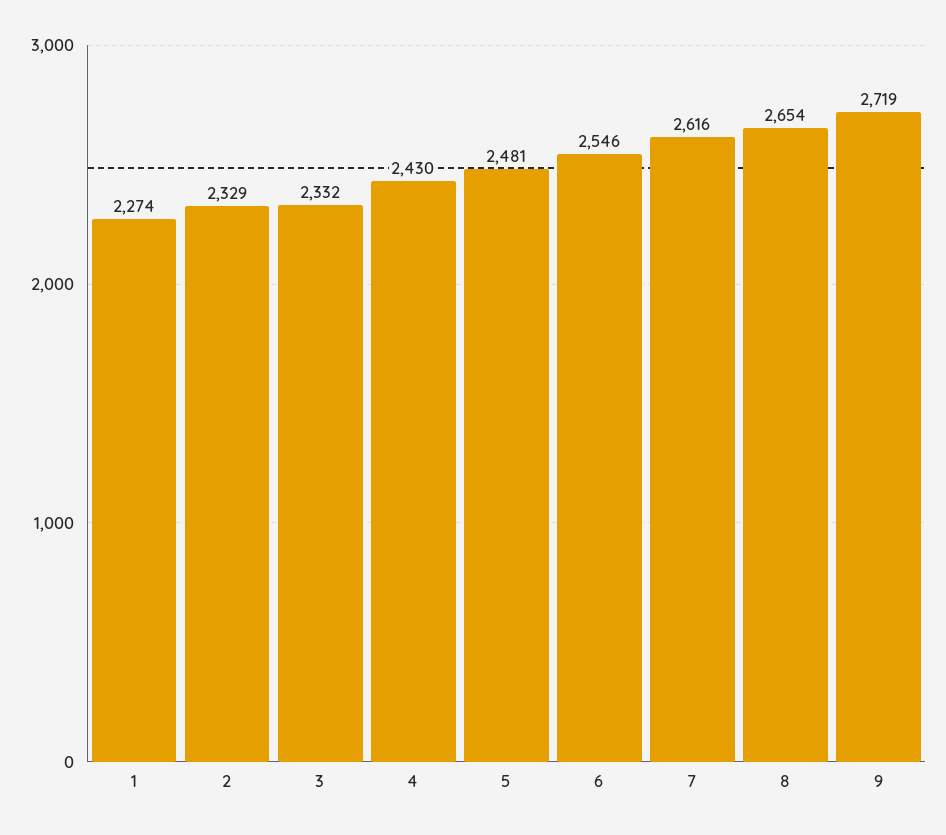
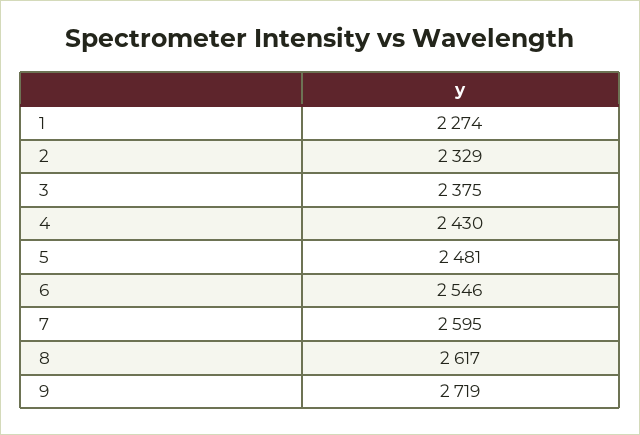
  {
    "1": 2274,
    "2": 2329,
-   "3": 2332,
+   "3": 2375,
    "4": 2430,
    "5": 2481,
    "6": 2546,
-   "7": 2616,
+   "7": 2595,
-   "8": 2654,
+   "8": 2617,
    "9": 2719
  }

